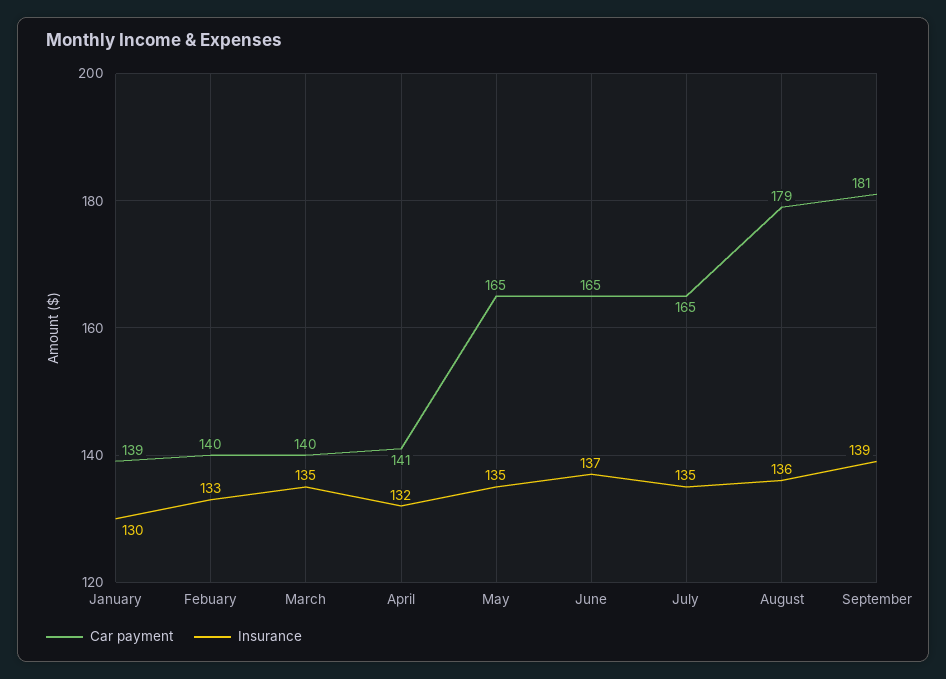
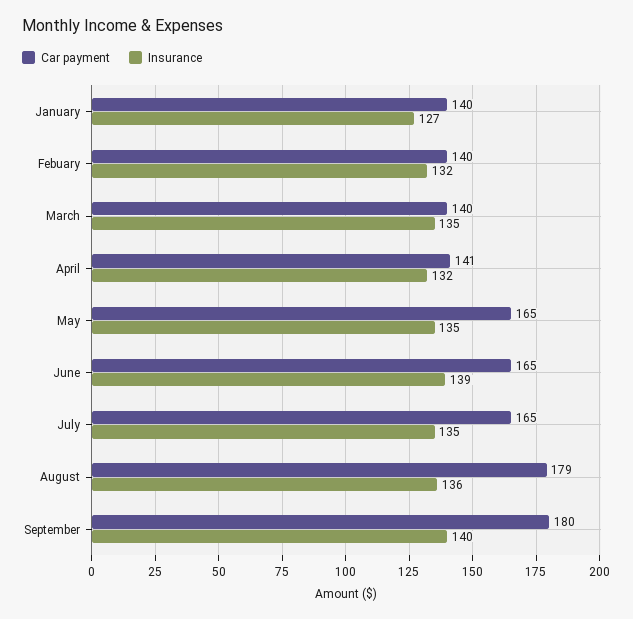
  {
    "Car payment": {
-     "January": 139,
+     "January": 140,
      "Febuary": 140,
      "March": 140,
      "April": 141,
      "May": 165,
      "June": 165,
      "July": 165,
      "August": 179,
-     "September": 181
+     "September": 180
    },
    "Insurance": {
-     "January": 130,
+     "January": 127,
-     "Febuary": 133,
+     "Febuary": 132,
      "March": 135,
      "April": 132,
      "May": 135,
-     "June": 137,
+     "June": 139,
      "July": 135,
      "August": 136,
-     "September": 139
+     "September": 140
    }
  }

